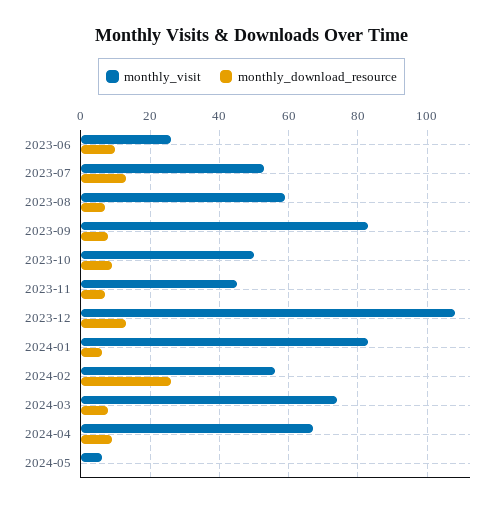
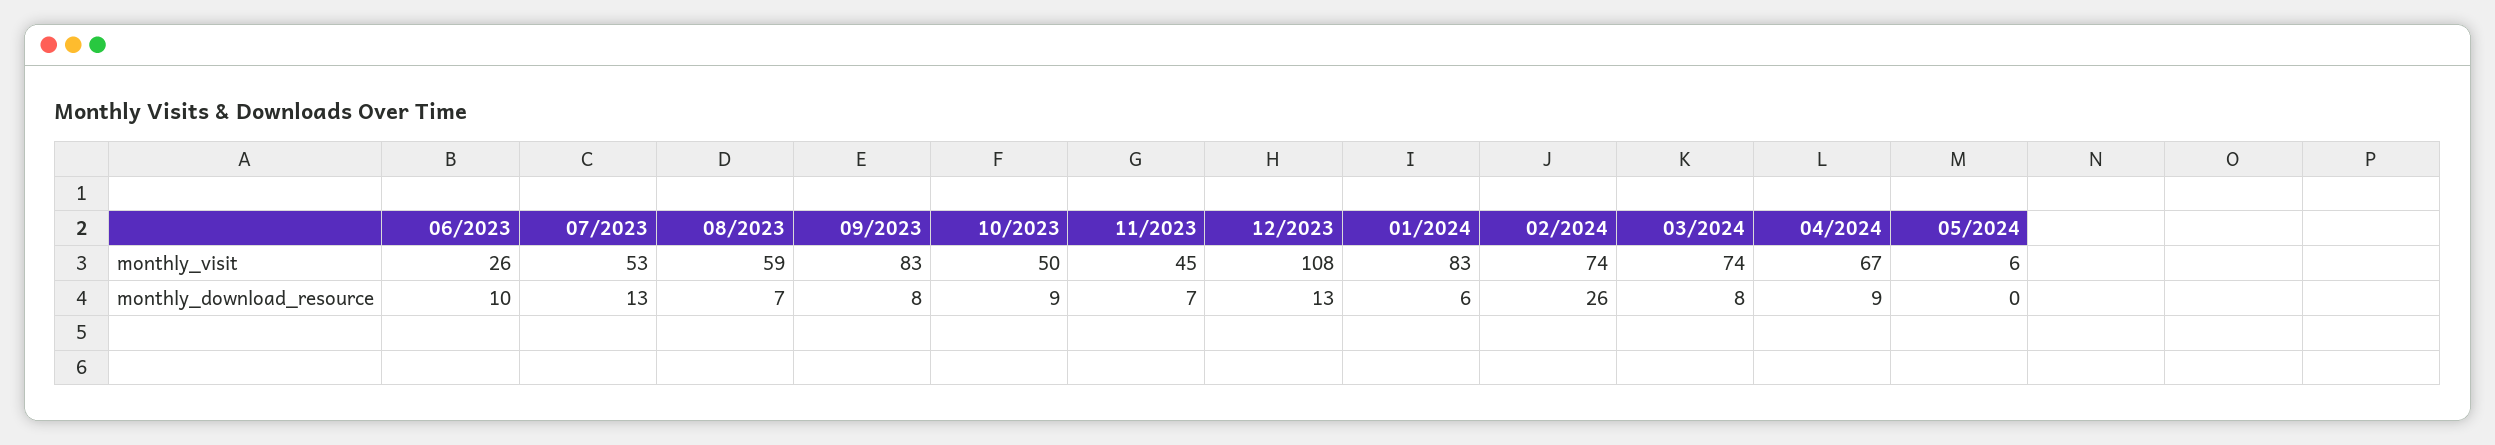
  {
    "monthly_visit": {
      "2023-06": 26,
      "2023-07": 53,
      "2023-08": 59,
      "2023-09": 83,
      "2023-10": 50,
      "2023-11": 45,
      "2023-12": 108,
      "2024-01": 83,
-     "2024-02": 55,
+     "2024-02": 74,
      "2024-03": 74,
      "2024-04": 67,
      "2024-05": 6
    },
    "monthly_download_resource": {
      "2023-06": 10,
      "2023-07": 13,
      "2023-08": 7,
      "2023-09": 8,
      "2023-10": 9,
      "2023-11": 7,
      "2023-12": 13,
      "2024-01": 6,
      "2024-02": 26,
      "2024-03": 8,
      "2024-04": 9,
      "2024-05": 0
    }
  }

